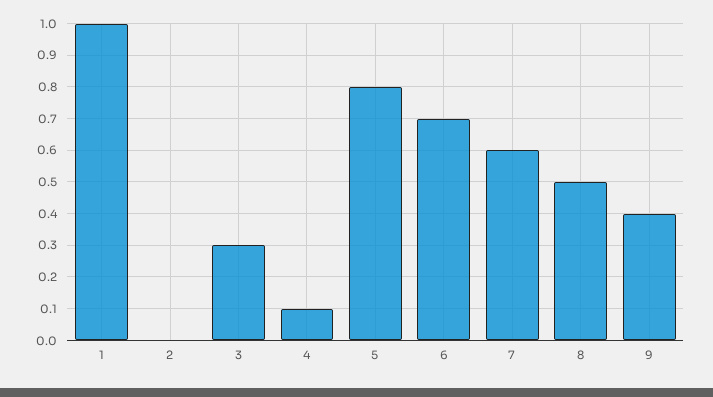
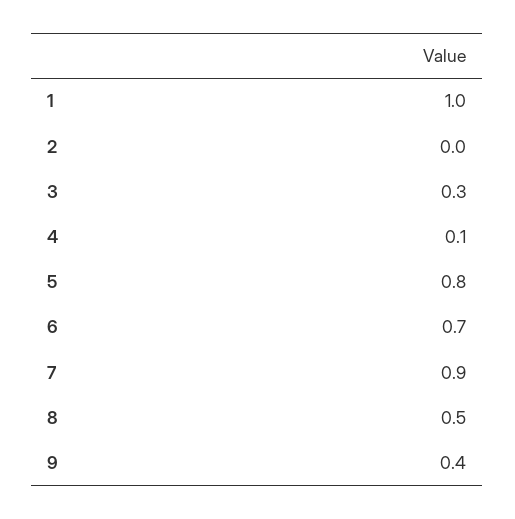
  {
    "1": 1,
    "2": 0,
    "3": 0.3,
    "4": 0.1,
    "5": 0.8,
    "6": 0.7,
-   "7": 0.6,
+   "7": 0.9,
    "8": 0.5,
    "9": 0.4
  }

